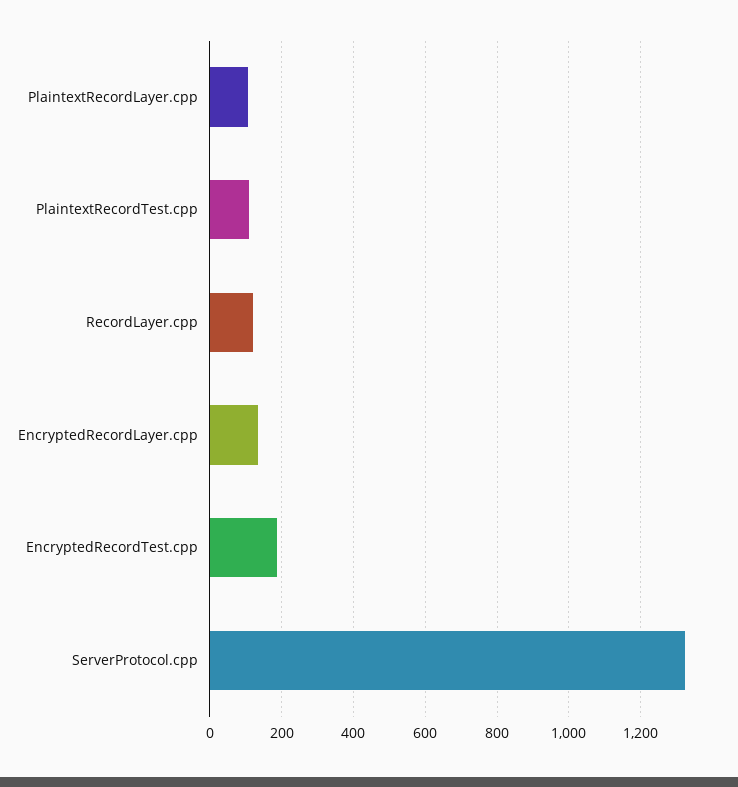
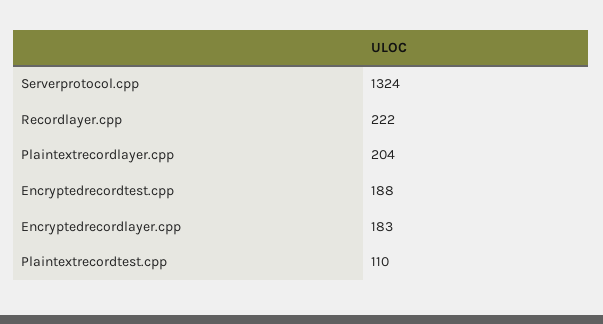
  {
-   "PlaintextRecordLayer.cpp": 100,
+   "PlaintextRecordLayer.cpp": 204,
    "PlaintextRecordTest.cpp": 110,
-   "RecordLayer.cpp": 120,
+   "RecordLayer.cpp": 222,
-   "EncryptedRecordLayer.cpp": 140,
+   "EncryptedRecordLayer.cpp": 183,
    "EncryptedRecordTest.cpp": 188,
    "ServerProtocol.cpp": 1324
  }

